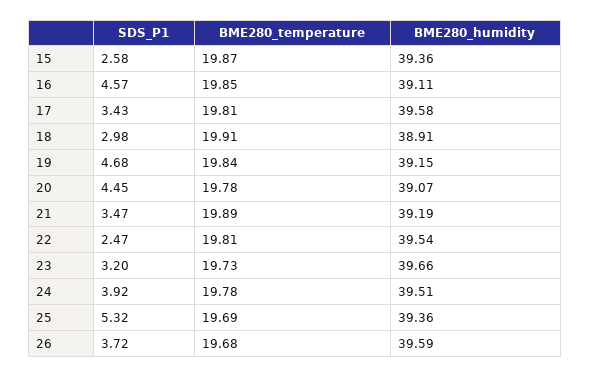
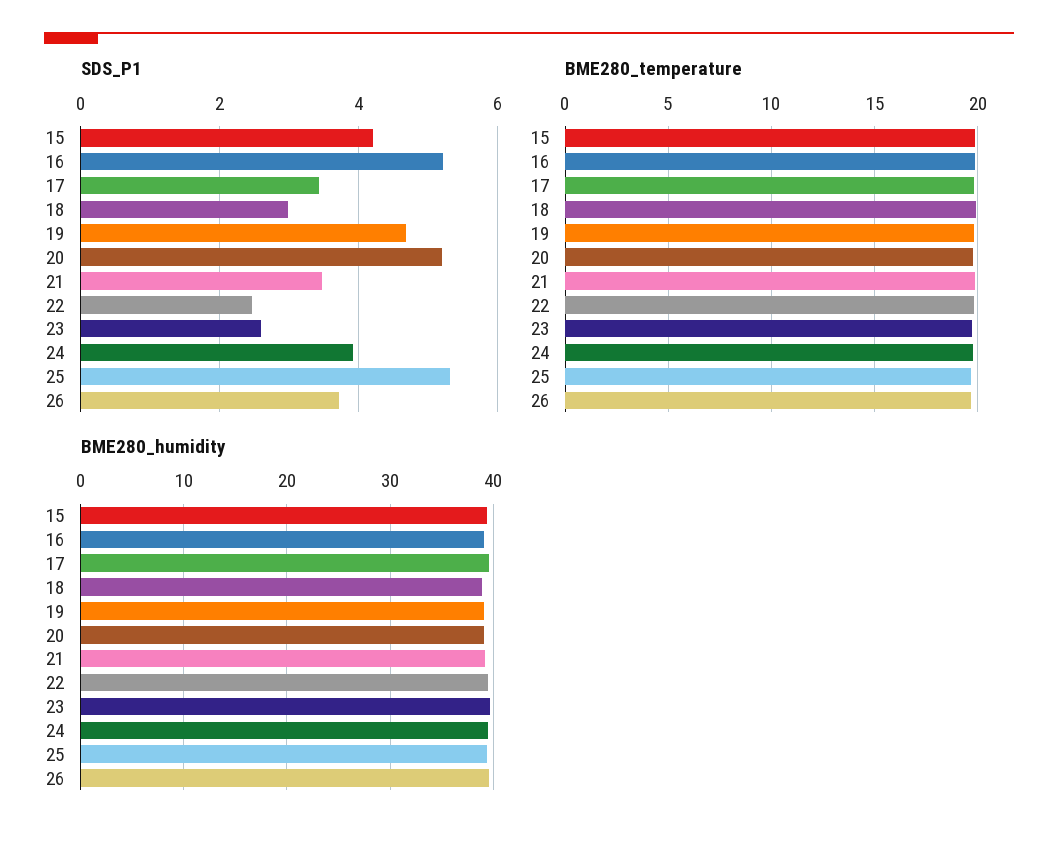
  {
    "SDS_P1": {
-     "15": 2.58,
+     "15": 4.2,
-     "16": 4.57,
+     "16": 5.2,
      "17": 3.43,
      "18": 2.98,
      "19": 4.68,
-     "20": 4.45,
+     "20": 5.2,
      "21": 3.47,
      "22": 2.47,
-     "23": 3.2,
+     "23": 2.6,
      "24": 3.92,
      "25": 5.32,
      "26": 3.72
    },
    "BME280_temperature": {
      "15": 19.87,
      "16": 19.85,
      "17": 19.81,
      "18": 19.91,
      "19": 19.84,
      "20": 19.78,
      "21": 19.89,
      "22": 19.81,
      "23": 19.73,
      "24": 19.78,
      "25": 19.69,
      "26": 19.68
    },
    "BME280_humidity": {
      "15": 39.36,
      "16": 39.11,
      "17": 39.58,
      "18": 38.91,
      "19": 39.15,
      "20": 39.07,
      "21": 39.19,
      "22": 39.54,
      "23": 39.66,
      "24": 39.51,
      "25": 39.36,
      "26": 39.59
    }
  }

